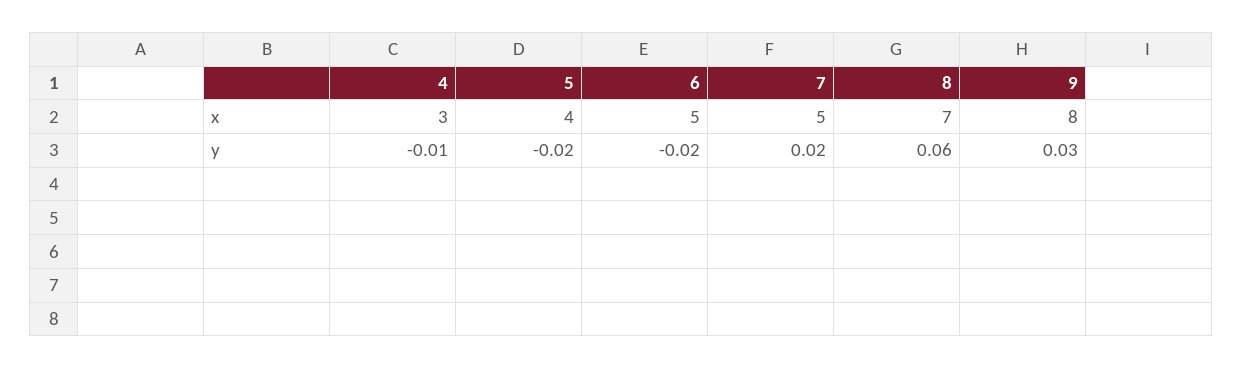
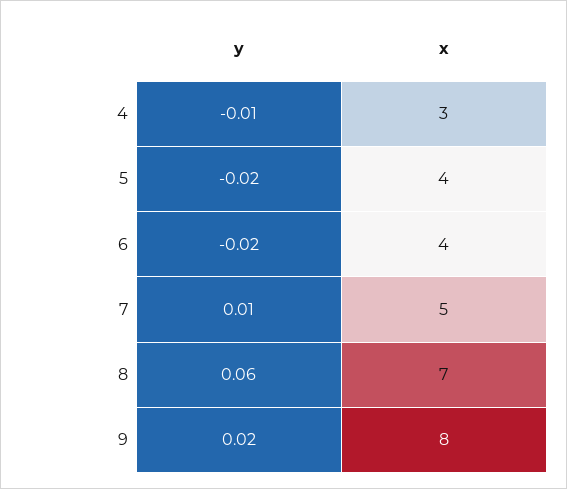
  {
    "4": {
      "x": 3,
      "y": -0.01
    },
    "5": {
      "x": 4,
      "y": -0.02
    },
    "6": {
-     "x": 5,
+     "x": 4,
      "y": -0.02
    },
    "7": {
      "x": 5,
-     "y": 0.02
+     "y": 0.01
    },
    "8": {
      "x": 7,
      "y": 0.06
    },
    "9": {
      "x": 8,
-     "y": 0.03
+     "y": 0.02
    }
  }

